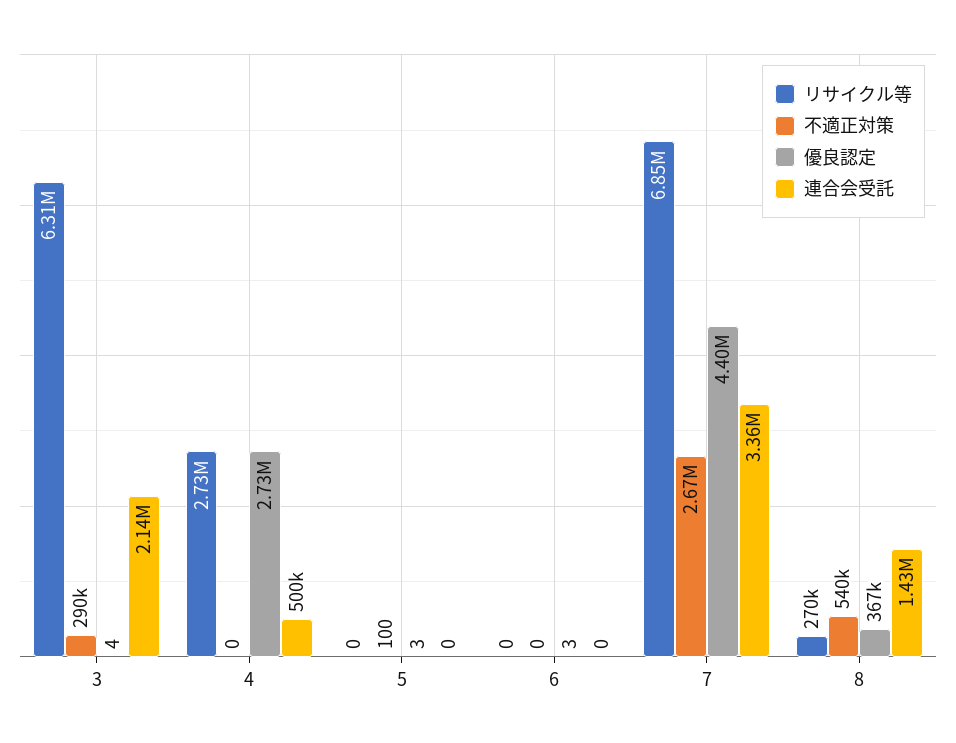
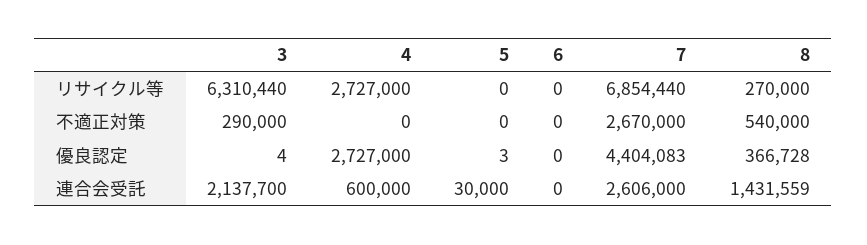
  {
    "リサイクル等": {
      "3": 6310440,
      "4": 2727000,
      "5": 0,
      "6": 0,
      "7": 6854440,
      "8": 270000
    },
    "不適正対策": {
      "3": 290000,
      "4": 0,
-     "5": 100,
+     "5": 0,
      "6": 0,
      "7": 2670000,
      "8": 540000
    },
    "優良認定": {
      "3": 4,
      "4": 2727000,
      "5": 3,
-     "6": 3,
+     "6": 0,
      "7": 4404083,
      "8": 366728
    },
    "連合会受託": {
      "3": 2137700,
-     "4": 500000,
+     "4": 600000,
-     "5": 0,
+     "5": 30000,
      "6": 0,
-     "7": 3360000,
+     "7": 2606000,
      "8": 1431559
    }
  }

